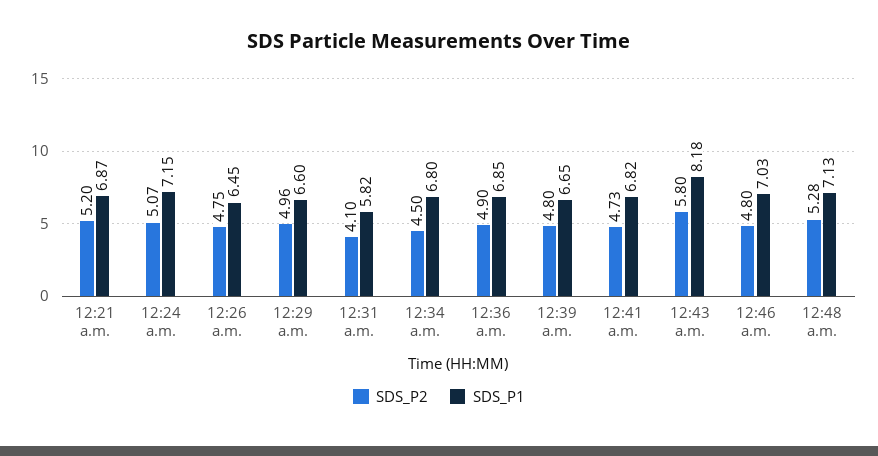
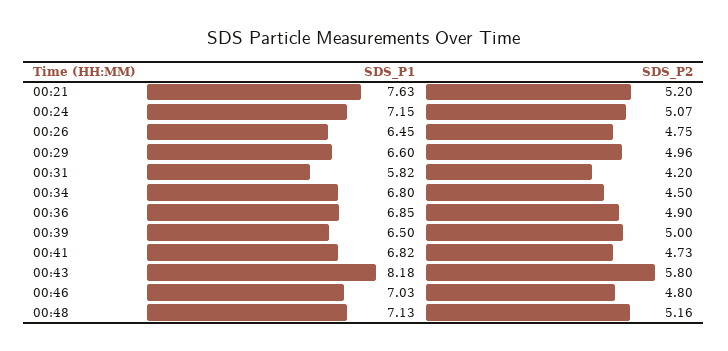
  {
    "SDS_P2": {
      "12:21 a.m.": 5.2,
      "12:24 a.m.": 5.07,
      "12:26 a.m.": 4.75,
      "12:29 a.m.": 4.96,
-     "12:31 a.m.": 4.1,
+     "12:31 a.m.": 4.2,
      "12:34 a.m.": 4.5,
      "12:36 a.m.": 4.9,
-     "12:39 a.m.": 4.8,
+     "12:39 a.m.": 5,
      "12:41 a.m.": 4.73,
      "12:43 a.m.": 5.8,
      "12:46 a.m.": 4.8,
-     "12:48 a.m.": 5.28
+     "12:48 a.m.": 5.16
    },
    "SDS_P1": {
-     "12:21 a.m.": 6.87,
+     "12:21 a.m.": 7.63,
      "12:24 a.m.": 7.15,
      "12:26 a.m.": 6.45,
      "12:29 a.m.": 6.6,
      "12:31 a.m.": 5.82,
      "12:34 a.m.": 6.8,
      "12:36 a.m.": 6.85,
-     "12:39 a.m.": 6.65,
+     "12:39 a.m.": 6.5,
      "12:41 a.m.": 6.82,
      "12:43 a.m.": 8.18,
      "12:46 a.m.": 7.03,
      "12:48 a.m.": 7.13
    }
  }

